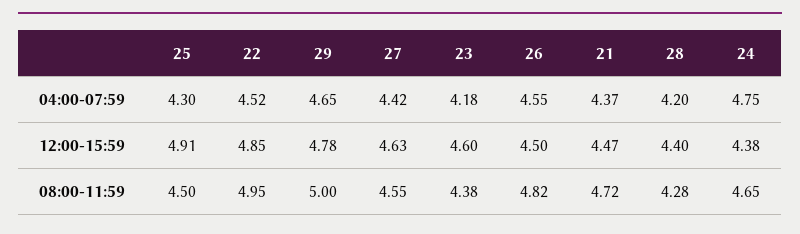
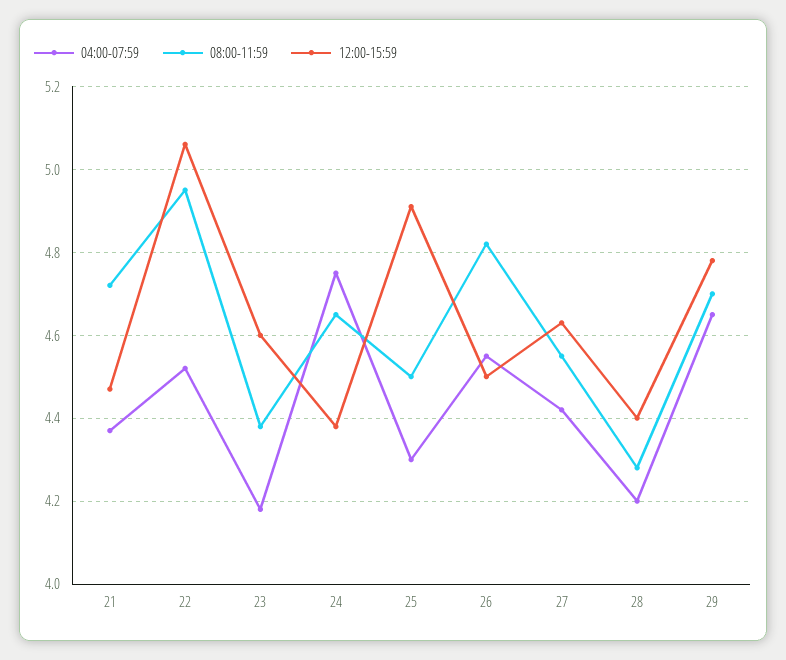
  {
    "04:00-07:59": {
      "25": 4.3,
      "22": 4.52,
      "29": 4.65,
      "27": 4.42,
      "23": 4.18,
      "26": 4.55,
      "21": 4.37,
      "28": 4.2,
      "24": 4.75
    },
    "12:00-15:59": {
      "25": 4.91,
-     "22": 4.85,
+     "22": 5.05,
      "29": 4.78,
      "27": 4.63,
      "23": 4.6,
      "26": 4.5,
      "21": 4.47,
      "28": 4.4,
      "24": 4.38
    },
    "08:00-11:59": {
      "25": 4.5,
      "22": 4.95,
-     "29": 5,
+     "29": 4.7,
      "27": 4.55,
      "23": 4.38,
      "26": 4.82,
      "21": 4.72,
      "28": 4.28,
      "24": 4.65
    }
  }

